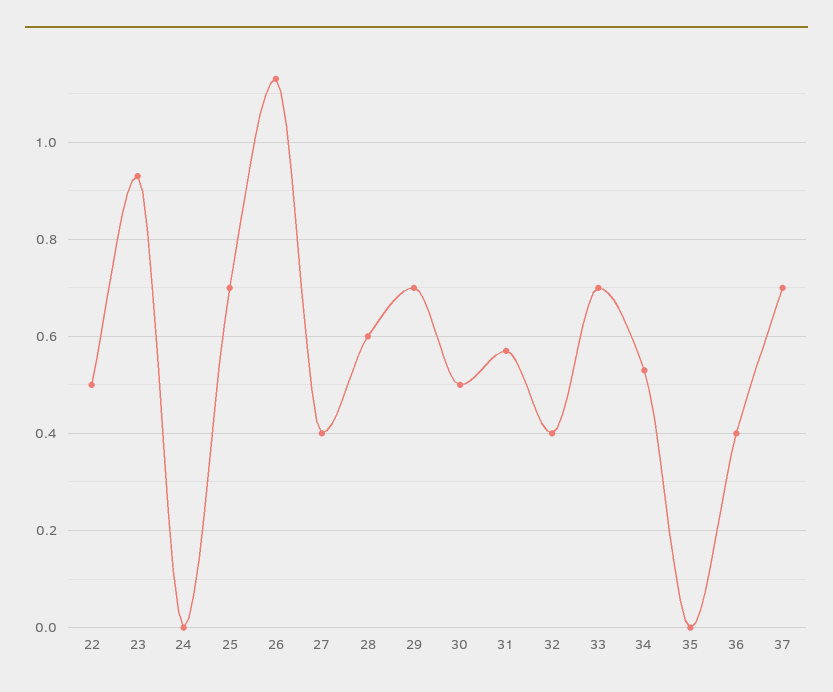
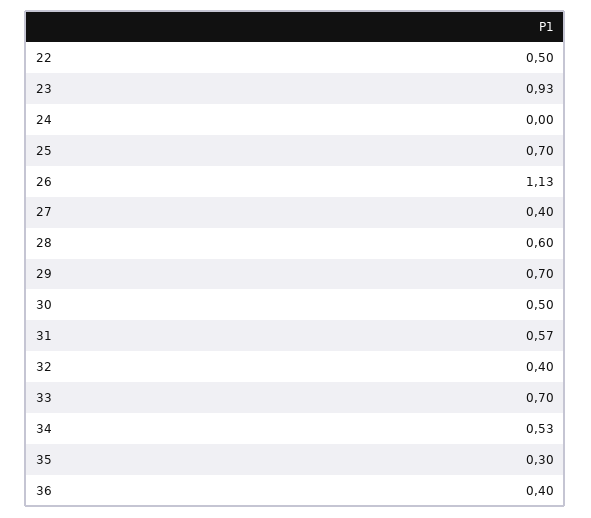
  {
    "22": 0.5,
    "23": 0.93,
    "24": 0,
    "25": 0.7,
    "26": 1.13,
    "27": 0.4,
    "28": 0.6,
    "29": 0.7,
    "30": 0.5,
    "31": 0.57,
    "32": 0.4,
    "33": 0.7,
    "34": 0.53,
-   "35": 0,
+   "35": 0.3,
-   "36": 0.4,
+   "36": 0.4
-   "37": 0.7
  }

